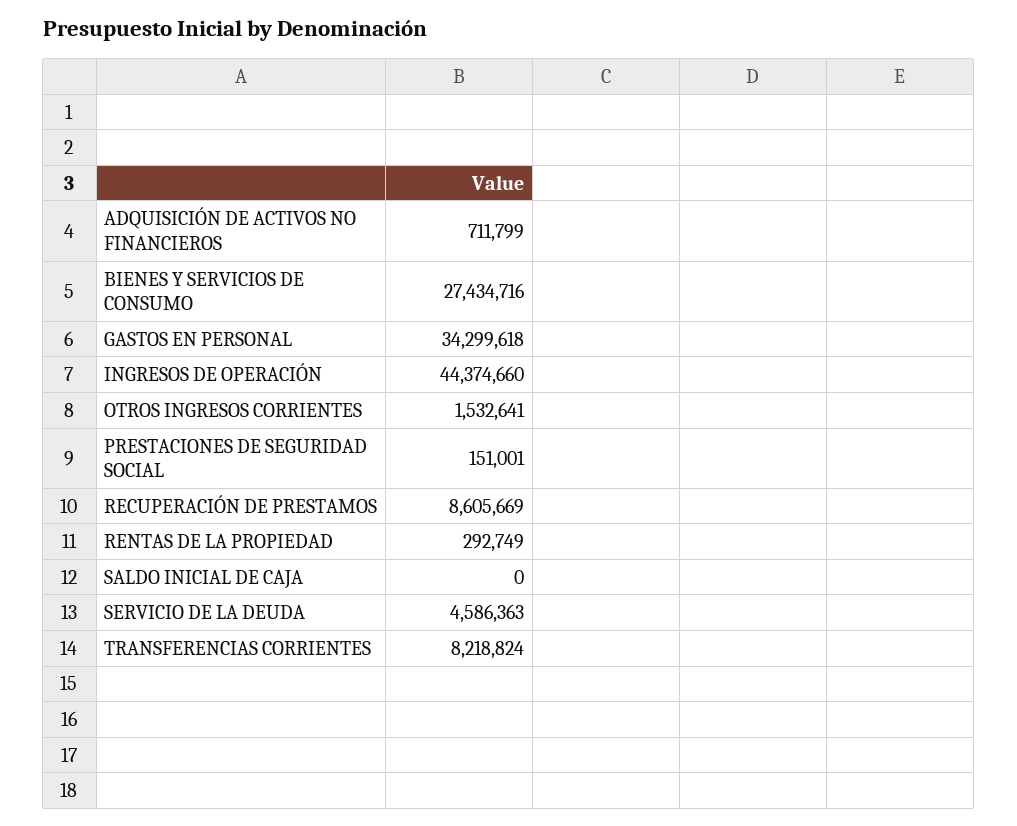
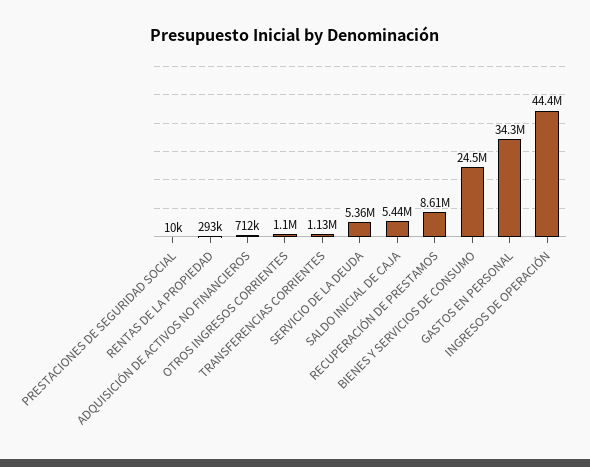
  {
    "ADQUISICIÓN DE ACTIVOS NO FINANCIEROS": 711799,
-   "BIENES Y SERVICIOS DE CONSUMO": 27434716,
+   "BIENES Y SERVICIOS DE CONSUMO": 24500000,
    "GASTOS EN PERSONAL": 34299618,
    "INGRESOS DE OPERACIÓN": 44374660,
-   "OTROS INGRESOS CORRIENTES": 1532641,
+   "OTROS INGRESOS CORRIENTES": 1100000,
-   "PRESTACIONES DE SEGURIDAD SOCIAL": 151001,
+   "PRESTACIONES DE SEGURIDAD SOCIAL": 10000,
    "RECUPERACIÓN DE PRESTAMOS": 8605669,
    "RENTAS DE LA PROPIEDAD": 292749,
-   "SALDO INICIAL DE CAJA": 0,
+   "SALDO INICIAL DE CAJA": 5440000,
-   "SERVICIO DE LA DEUDA": 4586363,
+   "SERVICIO DE LA DEUDA": 5360000,
-   "TRANSFERENCIAS CORRIENTES": 8218824
+   "TRANSFERENCIAS CORRIENTES": 1130000
  }

